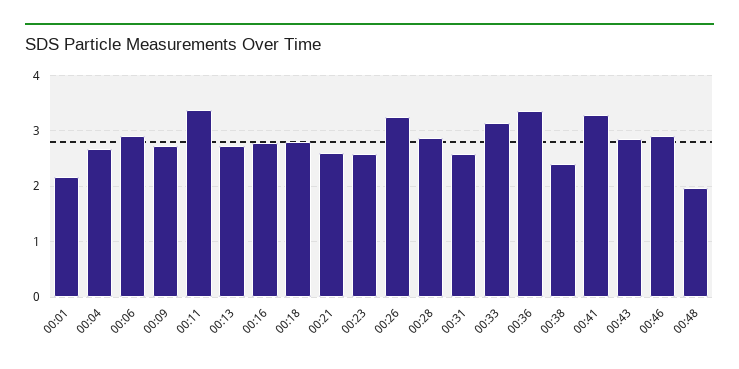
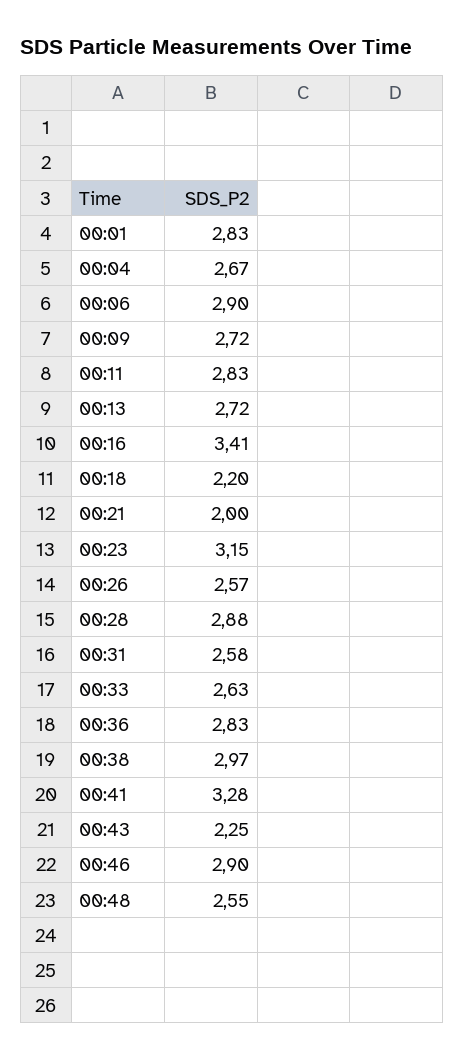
  {
-   "00:01": 2.2,
+   "00:01": 2.83,
    "00:04": 2.67,
    "00:06": 2.9,
    "00:09": 2.72,
-   "00:11": 3.4,
+   "00:11": 2.83,
    "00:13": 2.72,
-   "00:16": 2.8,
+   "00:16": 3.41,
-   "00:18": 2.8,
+   "00:18": 2.2,
-   "00:21": 2.6,
+   "00:21": 2,
-   "00:23": 2.6,
+   "00:23": 3.15,
-   "00:26": 3.2,
+   "00:26": 2.57,
    "00:28": 2.88,
    "00:31": 2.58,
-   "00:33": 3.2,
+   "00:33": 2.63,
-   "00:36": 3.4,
+   "00:36": 2.83,
-   "00:38": 2.4,
+   "00:38": 2.97,
    "00:41": 3.28,
-   "00:43": 2.8,
+   "00:43": 2.25,
    "00:46": 2.9,
-   "00:48": 2
+   "00:48": 2.55
  }

